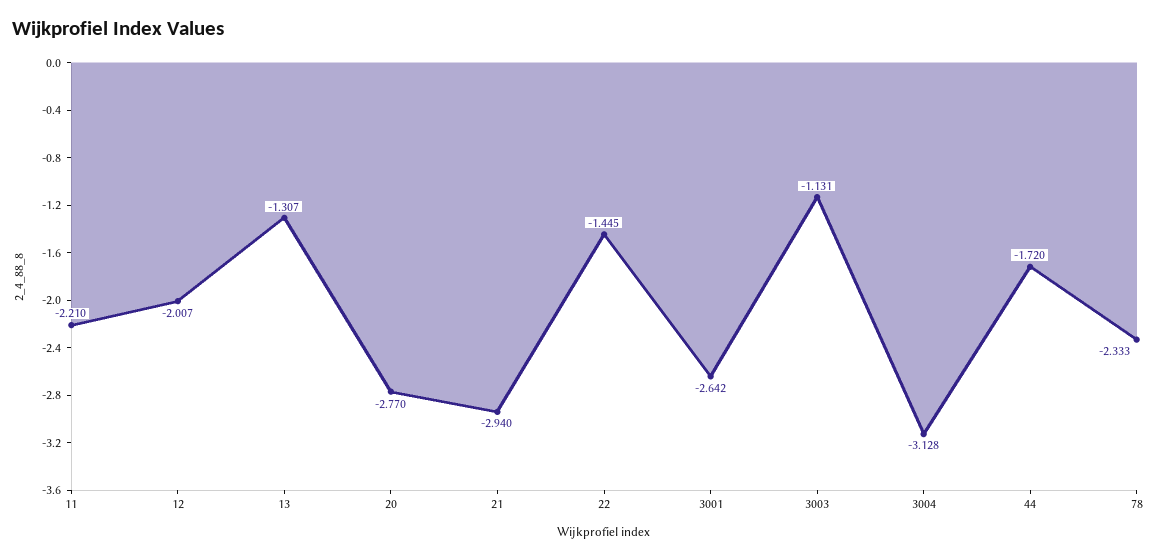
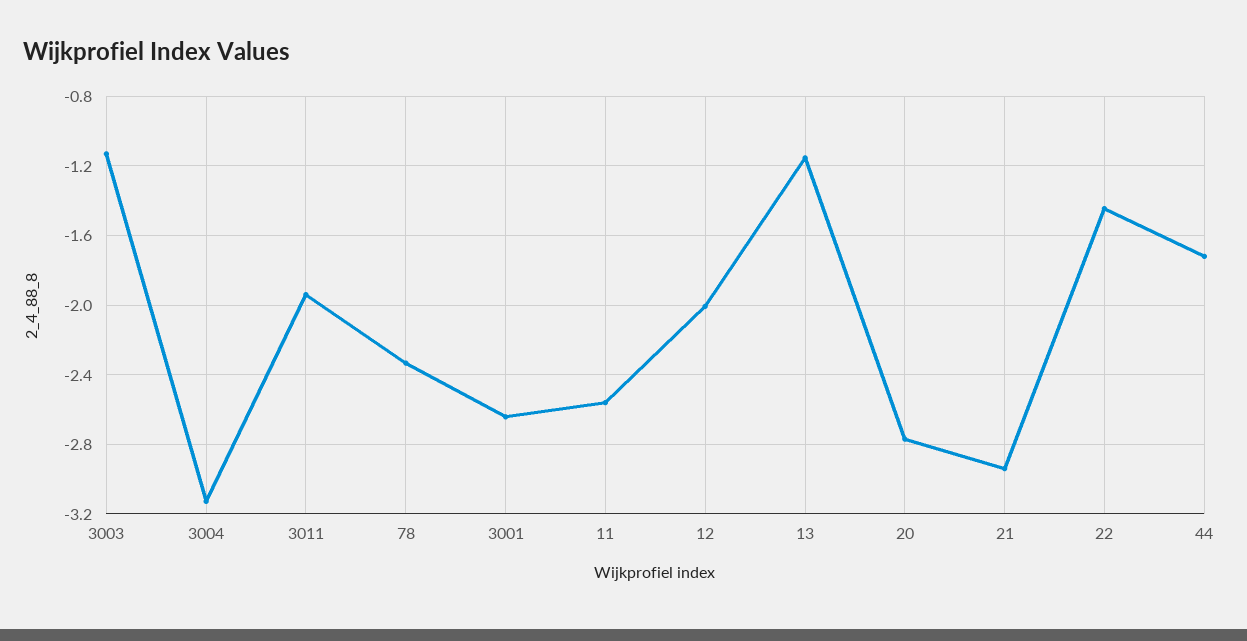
  {
-   "11": -2.21,
+   "11": -2.55,
    "12": -2.007,
-   "13": -1.307,
+   "13": -1.15,
    "20": -2.77,
    "21": -2.94,
    "22": -1.445,
    "3001": -2.642,
    "3003": -1.131,
    "3004": -3.128,
    "44": -1.72,
-   "78": -2.333
+   "78": -2.333,
+   "3011": -1.95
  }

